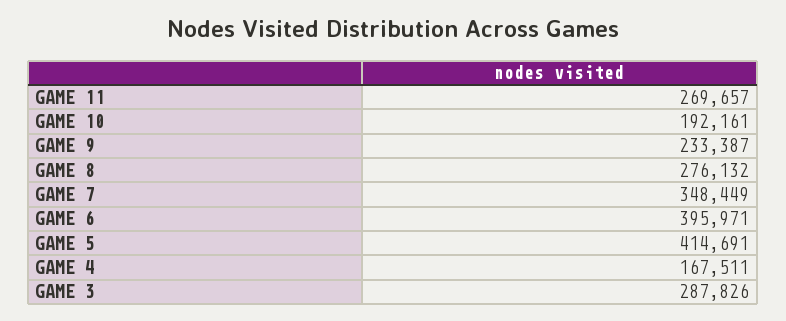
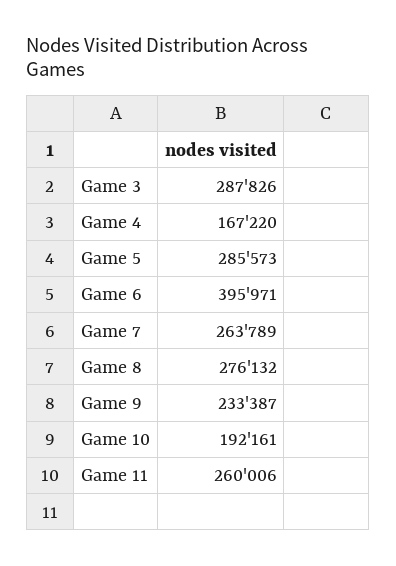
  {
-   "GAME 11": 269657,
+   "GAME 11": 260006,
    "GAME 10": 192161,
    "GAME 9": 233387,
    "GAME 8": 276132,
-   "GAME 7": 348449,
+   "GAME 7": 263789,
    "GAME 6": 395971,
-   "GAME 5": 414691,
+   "GAME 5": 285573,
-   "GAME 4": 167511,
+   "GAME 4": 167220,
    "GAME 3": 287826
  }

